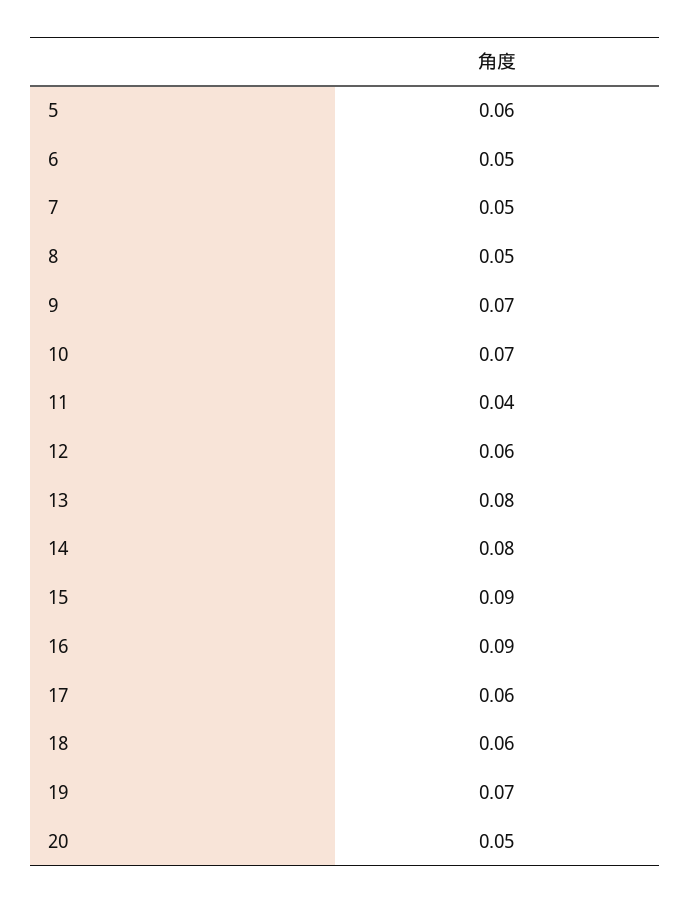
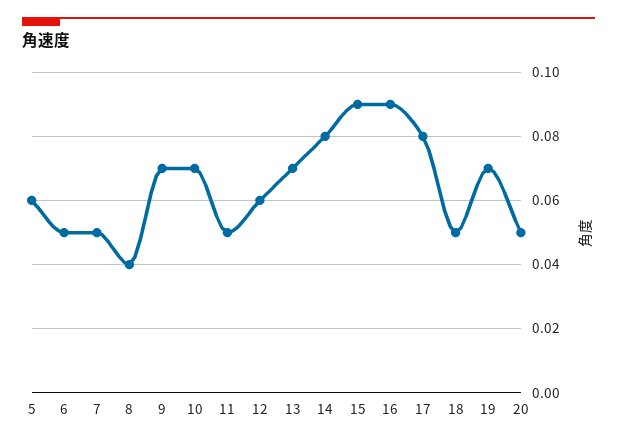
  {
    "5": 0.06,
    "6": 0.05,
    "7": 0.05,
-   "8": 0.05,
+   "8": 0.04,
    "9": 0.07,
    "10": 0.07,
-   "11": 0.04,
+   "11": 0.05,
    "12": 0.06,
-   "13": 0.08,
+   "13": 0.07,
    "14": 0.08,
    "15": 0.09,
    "16": 0.09,
-   "17": 0.06,
+   "17": 0.08,
-   "18": 0.06,
+   "18": 0.05,
    "19": 0.07,
    "20": 0.05
  }

